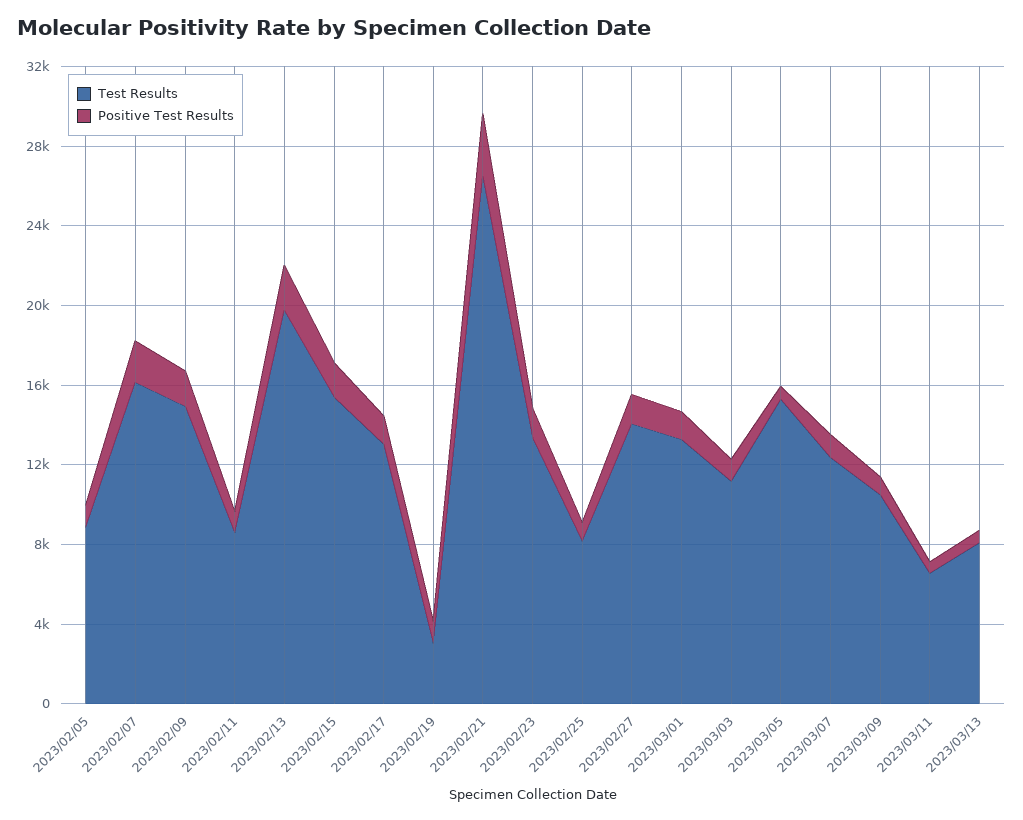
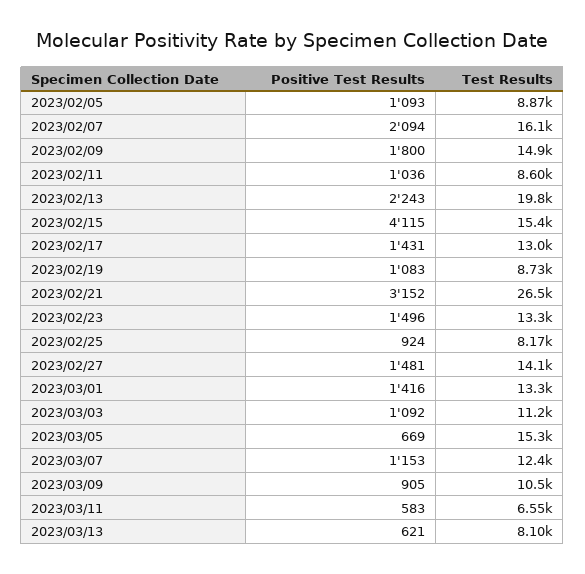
  {
    "Test Results": {
      "2023/02/05": 8870,
      "2023/02/07": 16100,
      "2023/02/09": 14900,
      "2023/02/11": 8600,
      "2023/02/13": 19800,
      "2023/02/15": 15400,
      "2023/02/17": 13000,
-     "2023/02/19": 3000,
+     "2023/02/19": 8730,
      "2023/02/21": 26500,
      "2023/02/23": 13300,
      "2023/02/25": 8170,
      "2023/02/27": 14100,
      "2023/03/01": 13300,
      "2023/03/03": 11200,
      "2023/03/05": 15300,
      "2023/03/07": 12400,
      "2023/03/09": 10500,
      "2023/03/11": 6550,
      "2023/03/13": 8100
    },
    "Positive Test Results": {
      "2023/02/05": 1093,
      "2023/02/07": 2094,
      "2023/02/09": 1800,
      "2023/02/11": 1036,
      "2023/02/13": 2243,
-     "2023/02/15": 2000,
+     "2023/02/15": 4115,
      "2023/02/17": 1431,
      "2023/02/19": 1083,
      "2023/02/21": 3152,
      "2023/02/23": 1496,
      "2023/02/25": 924,
      "2023/02/27": 1481,
      "2023/03/01": 1416,
      "2023/03/03": 1092,
      "2023/03/05": 669,
      "2023/03/07": 1153,
      "2023/03/09": 905,
      "2023/03/11": 583,
      "2023/03/13": 621
    }
  }

